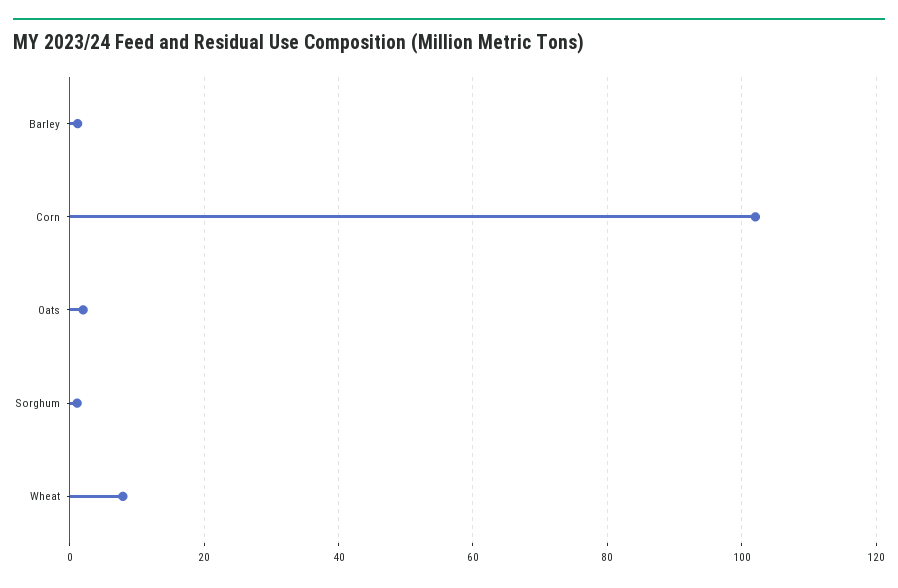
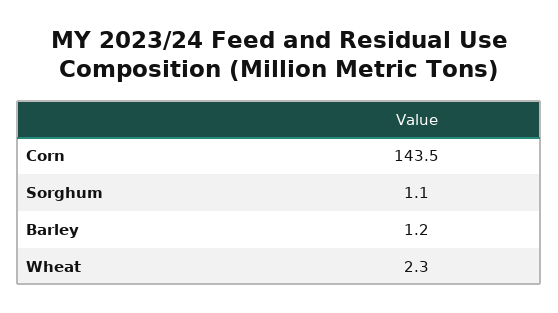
  {
    "Barley": 1.2,
-   "Corn": 102,
+   "Corn": 143.5,
-   "Oats": 2,
    "Sorghum": 1.1,
-   "Wheat": 8
+   "Wheat": 2.3
  }

